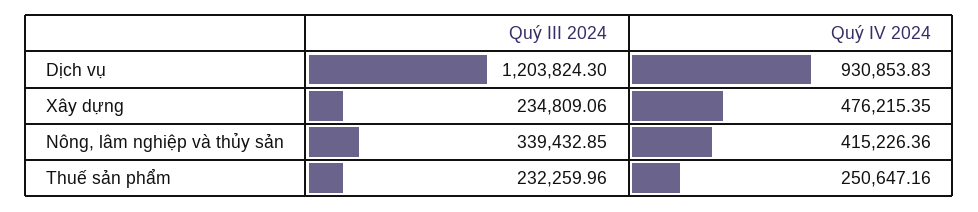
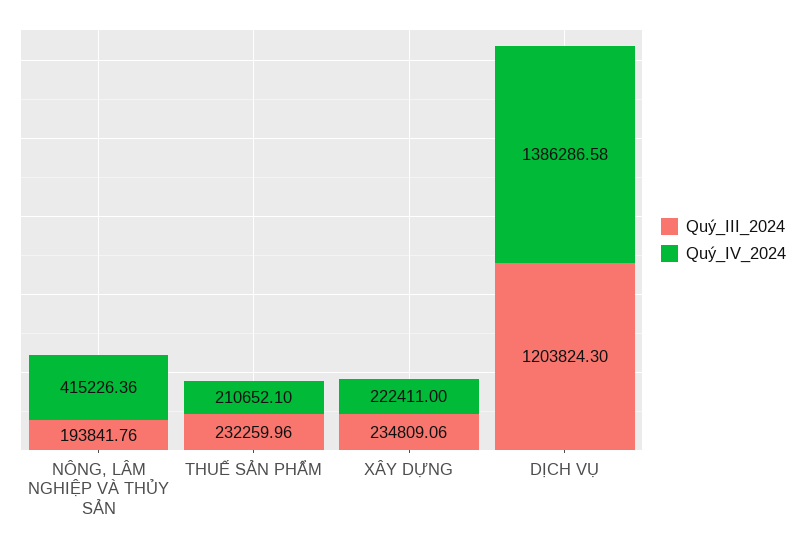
  {
    "Quý III 2024": {
      "Dịch vụ": 1203824.3,
      "Xây dựng": 234809.06,
-     "Nông, lâm nghiệp và thủy sản": 339432.85,
+     "Nông, lâm nghiệp và thủy sản": 193841.76,
      "Thuế sản phẩm": 232259.96
    },
    "Quý IV 2024": {
-     "Dịch vụ": 930853.83,
+     "Dịch vụ": 1386286.58,
-     "Xây dựng": 476215.35,
+     "Xây dựng": 222411,
      "Nông, lâm nghiệp và thủy sản": 415226.36,
-     "Thuế sản phẩm": 250647.16
+     "Thuế sản phẩm": 210652.1
    }
  }

